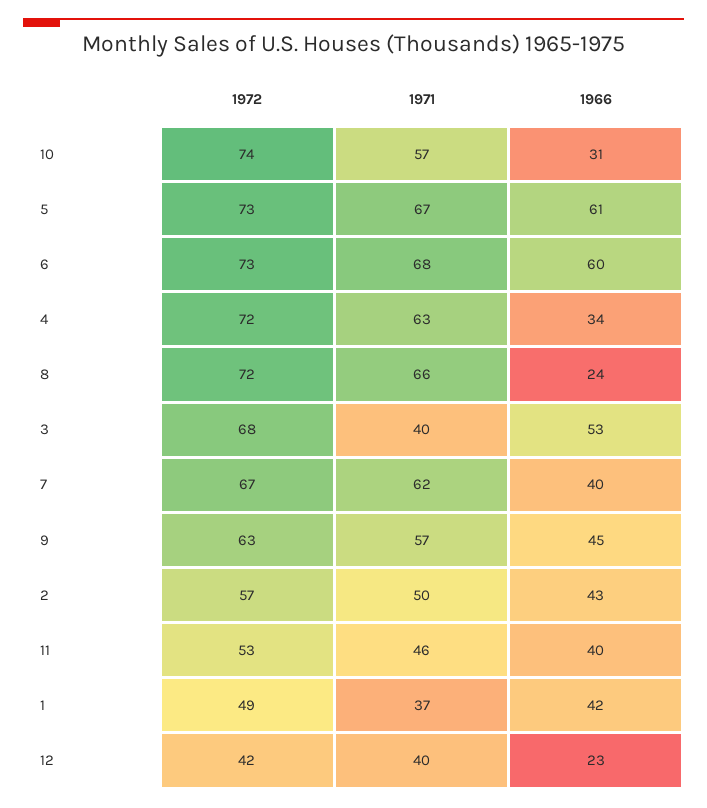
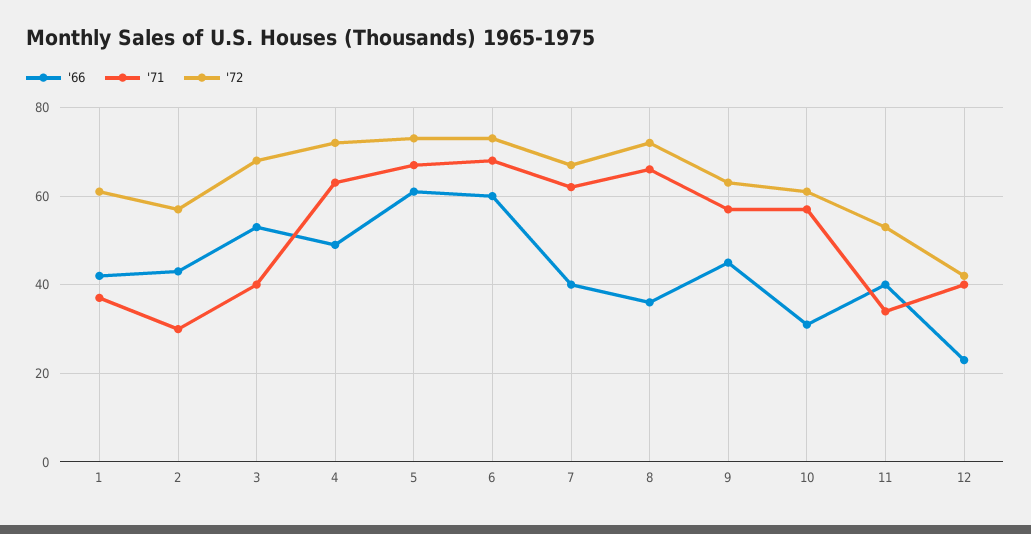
  {
    "1972": {
-     "10": 74,
+     "10": 60,
      "5": 73,
      "6": 73,
      "4": 72,
      "8": 72,
      "3": 68,
      "7": 67,
      "9": 63,
      "2": 57,
      "11": 53,
-     "1": 49,
+     "1": 60,
      "12": 42
    },
    "1971": {
      "10": 57,
      "5": 67,
      "6": 68,
      "4": 63,
      "8": 66,
      "3": 40,
      "7": 62,
      "9": 57,
-     "2": 50,
+     "2": 30,
-     "11": 46,
+     "11": 35,
      "1": 37,
      "12": 40
    },
    "1966": {
      "10": 31,
      "5": 61,
      "6": 60,
-     "4": 34,
+     "4": 50,
-     "8": 24,
+     "8": 35,
      "3": 53,
      "7": 40,
      "9": 45,
      "2": 43,
      "11": 40,
      "1": 42,
      "12": 23
    }
  }

